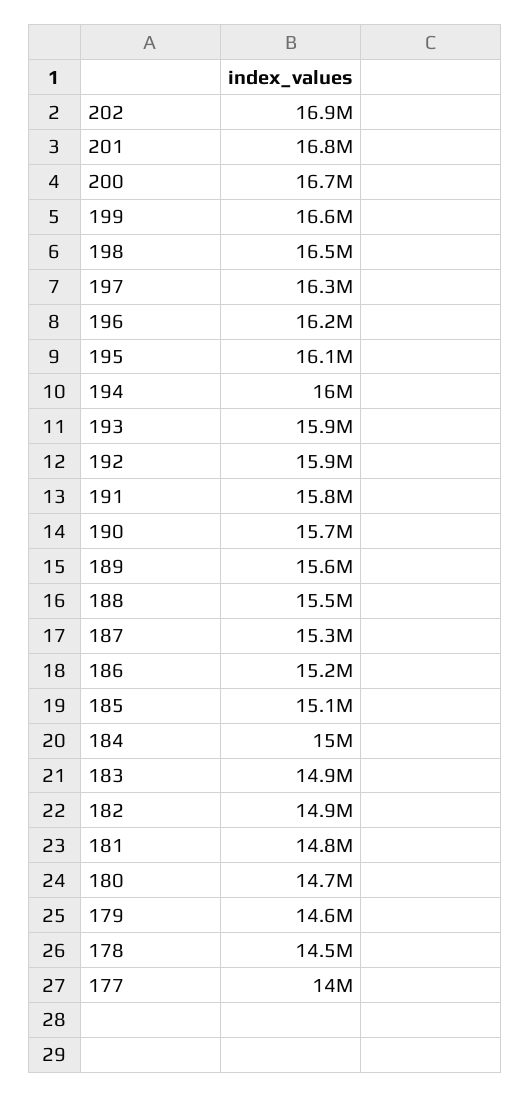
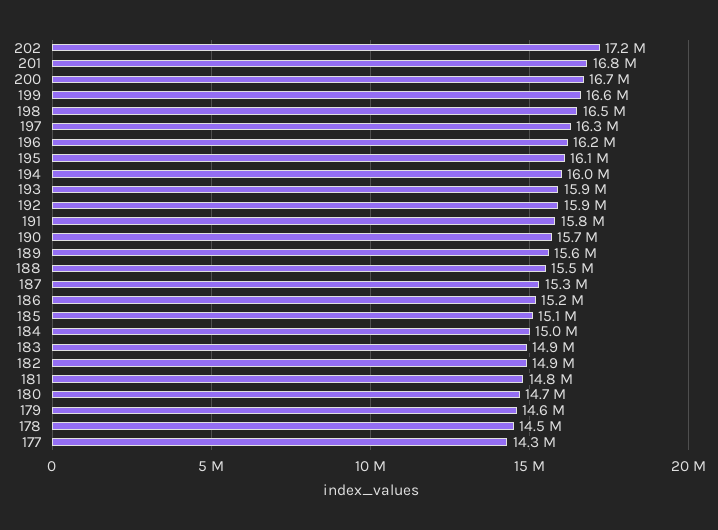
  {
-   "202": 16900000,
+   "202": 17200000,
    "201": 16800000,
    "200": 16700000,
    "199": 16600000,
    "198": 16500000,
    "197": 16300000,
    "196": 16200000,
    "195": 16100000,
    "194": 16000000,
    "193": 15900000,
    "192": 15900000,
    "191": 15800000,
    "190": 15700000,
    "189": 15600000,
    "188": 15500000,
    "187": 15300000,
    "186": 15200000,
    "185": 15100000,
    "184": 15000000,
    "183": 14900000,
    "182": 14900000,
    "181": 14800000,
    "180": 14700000,
    "179": 14600000,
    "178": 14500000,
-   "177": 14000000
+   "177": 14300000
  }

